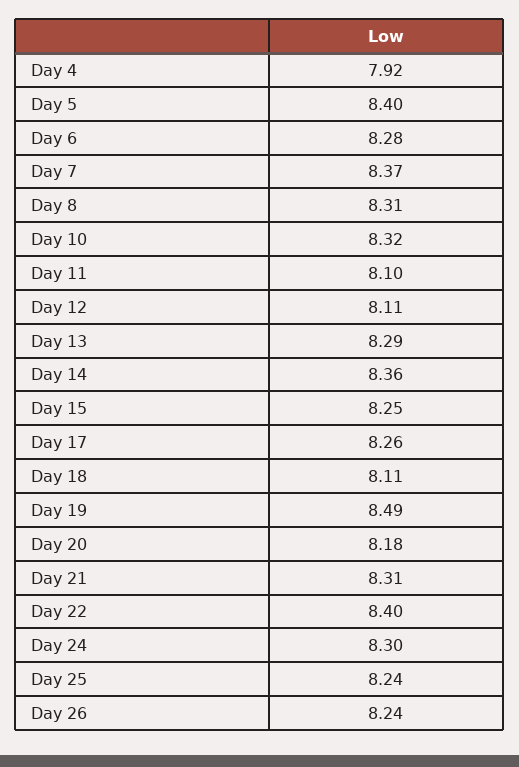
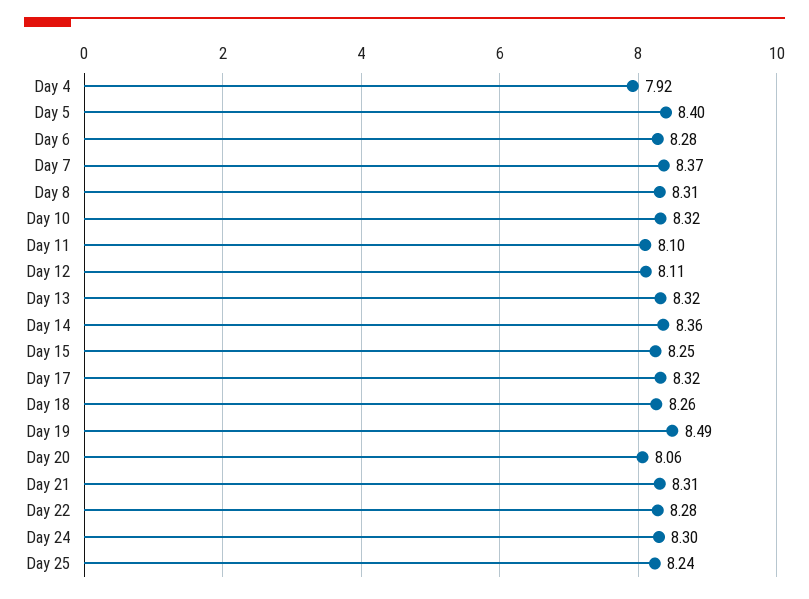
  {
    "Day 4": 7.92,
    "Day 5": 8.4,
    "Day 6": 8.28,
    "Day 7": 8.37,
    "Day 8": 8.31,
    "Day 10": 8.32,
    "Day 11": 8.1,
    "Day 12": 8.11,
-   "Day 13": 8.29,
+   "Day 13": 8.32,
    "Day 14": 8.36,
    "Day 15": 8.25,
-   "Day 17": 8.26,
+   "Day 17": 8.32,
-   "Day 18": 8.11,
+   "Day 18": 8.26,
    "Day 19": 8.49,
-   "Day 20": 8.18,
+   "Day 20": 8.06,
    "Day 21": 8.31,
-   "Day 22": 8.4,
+   "Day 22": 8.28,
    "Day 24": 8.3,
-   "Day 25": 8.24,
+   "Day 25": 8.24
-   "Day 26": 8.24
  }

